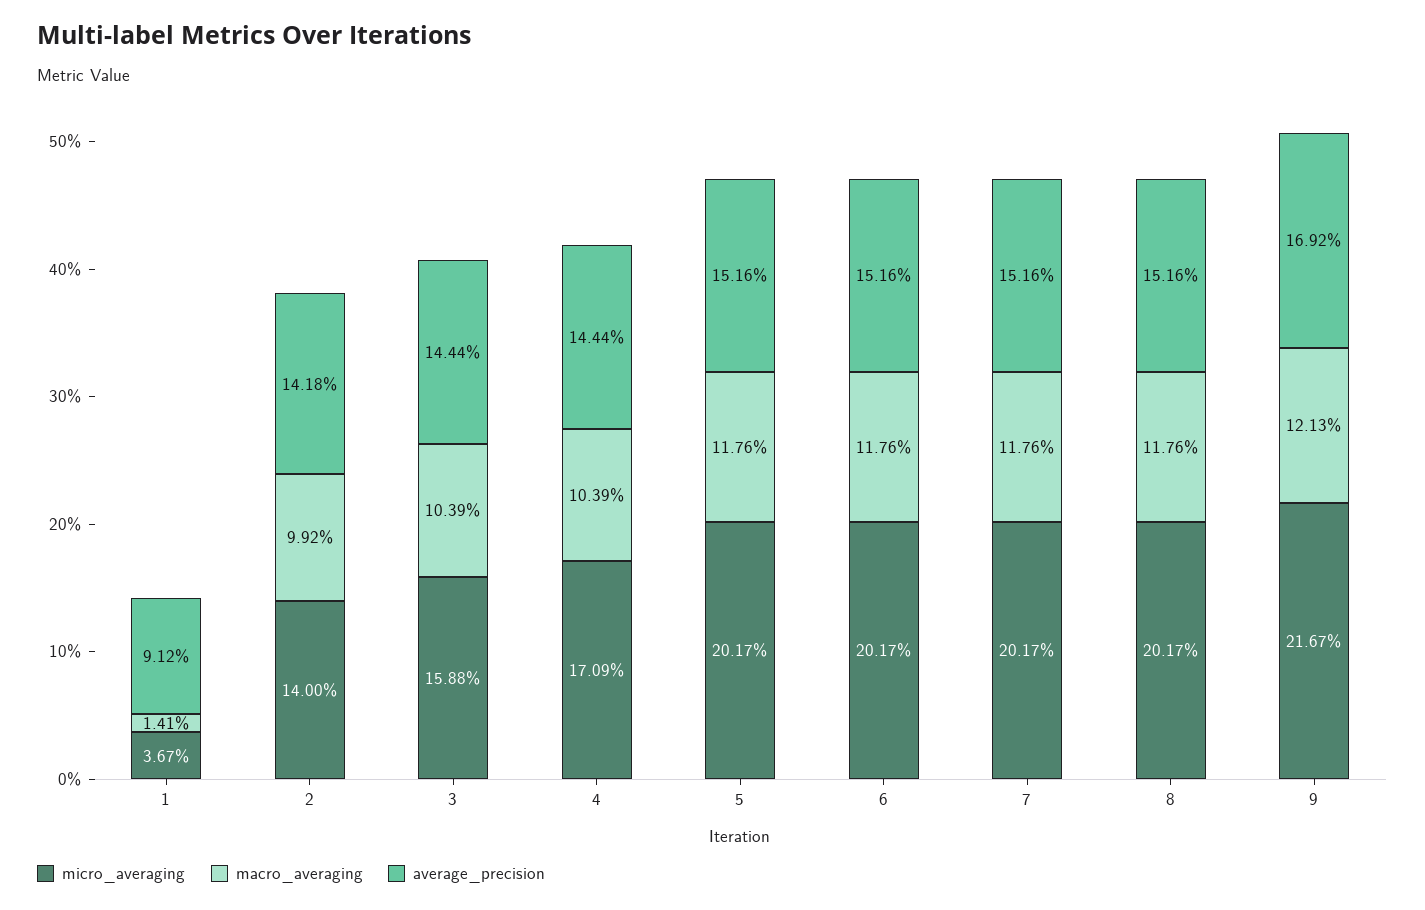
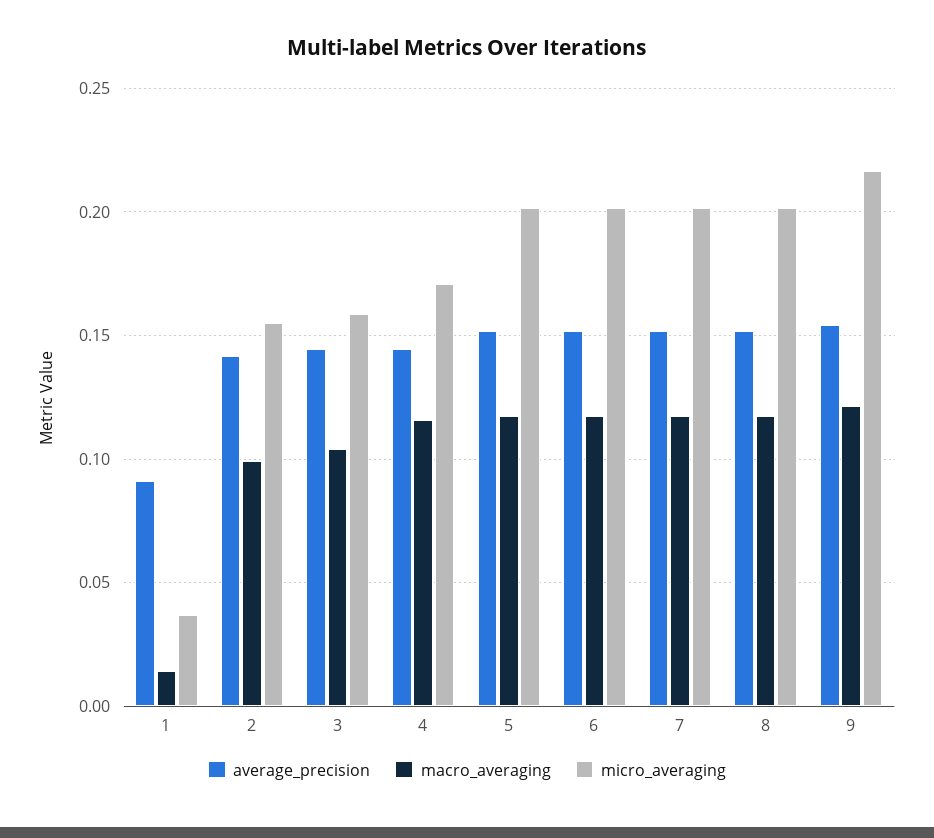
  {
    "micro_averaging": {
      "1": 0.0367,
-     "2": 0.14,
+     "2": 0.155,
      "3": 0.1588,
      "4": 0.1709,
      "5": 0.2017,
      "6": 0.2017,
      "7": 0.2017,
      "8": 0.2017,
      "9": 0.2167
    },
    "macro_averaging": {
      "1": 0.0141,
      "2": 0.0992,
      "3": 0.1039,
-     "4": 0.1039,
+     "4": 0.115,
      "5": 0.1176,
      "6": 0.1176,
      "7": 0.1176,
      "8": 0.1176,
      "9": 0.1213
    },
    "average_precision": {
      "1": 0.0912,
      "2": 0.1418,
      "3": 0.1444,
      "4": 0.1444,
      "5": 0.1516,
      "6": 0.1516,
      "7": 0.1516,
      "8": 0.1516,
-     "9": 0.1692
+     "9": 0.155
    }
  }

